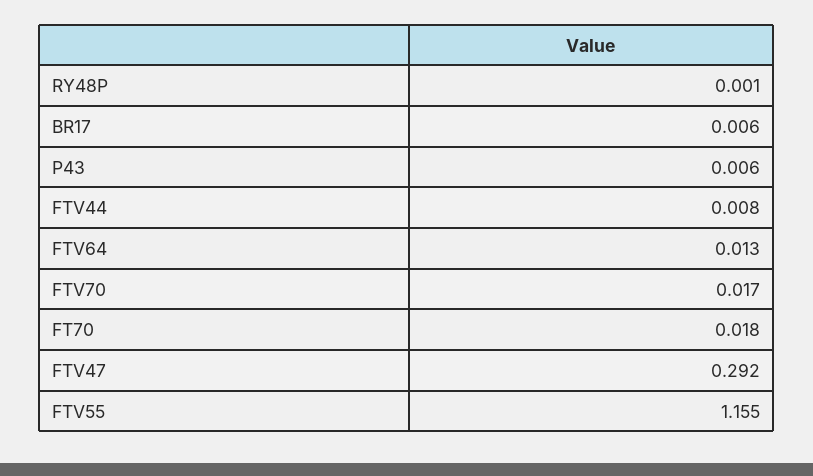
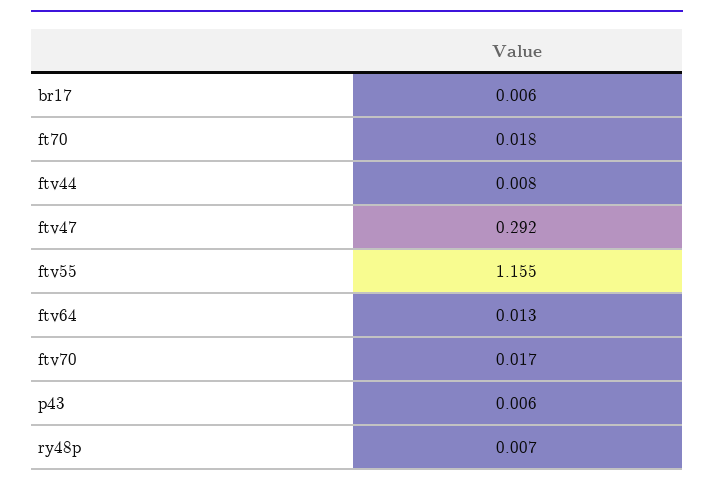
  {
-   "RY48P": 0.001,
+   "RY48P": 0.007,
    "BR17": 0.006,
    "P43": 0.006,
    "FTV44": 0.008,
    "FTV64": 0.013,
    "FTV70": 0.017,
    "FT70": 0.018,
    "FTV47": 0.292,
    "FTV55": 1.155
  }

